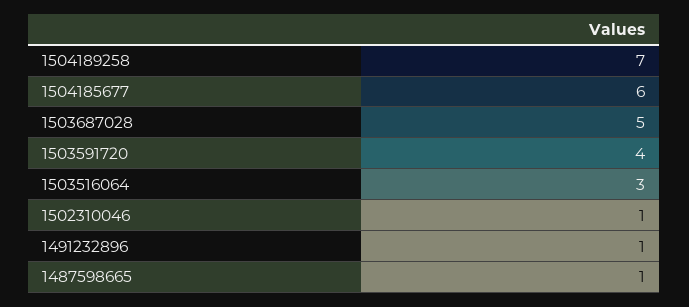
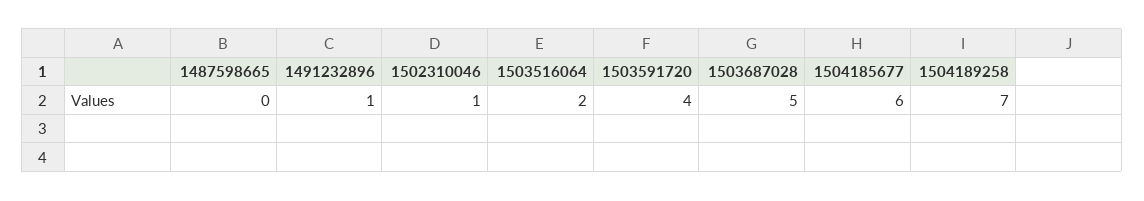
  {
    "1504189258": 7,
    "1504185677": 6,
    "1503687028": 5,
    "1503591720": 4,
-   "1503516064": 3,
+   "1503516064": 2,
    "1502310046": 1,
    "1491232896": 1,
-   "1487598665": 1
+   "1487598665": 0
  }

